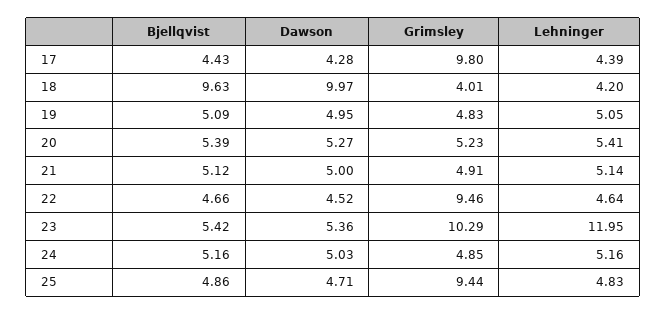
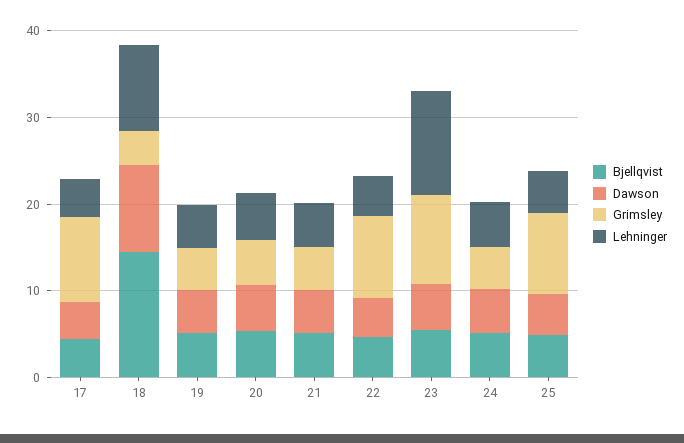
  {
    "Bjellqvist": {
      "17": 4.43,
-     "18": 9.63,
+     "18": 14,
      "19": 5.09,
      "20": 5.39,
      "21": 5.12,
      "22": 4.66,
      "23": 5.42,
      "24": 5.16,
      "25": 4.86
    },
    "Dawson": {
      "17": 4.28,
      "18": 9.97,
      "19": 4.95,
      "20": 5.27,
      "21": 5,
      "22": 4.52,
      "23": 5.36,
      "24": 5.03,
      "25": 4.71
    },
    "Grimsley": {
      "17": 9.8,
      "18": 4.01,
      "19": 4.83,
      "20": 5.23,
      "21": 4.91,
      "22": 9.46,
      "23": 10.29,
      "24": 4.85,
      "25": 9.44
    },
    "Lehninger": {
      "17": 4.39,
-     "18": 4.2,
+     "18": 10,
      "19": 5.05,
      "20": 5.41,
      "21": 5.14,
      "22": 4.64,
      "23": 11.95,
      "24": 5.16,
      "25": 4.83
    }
  }

